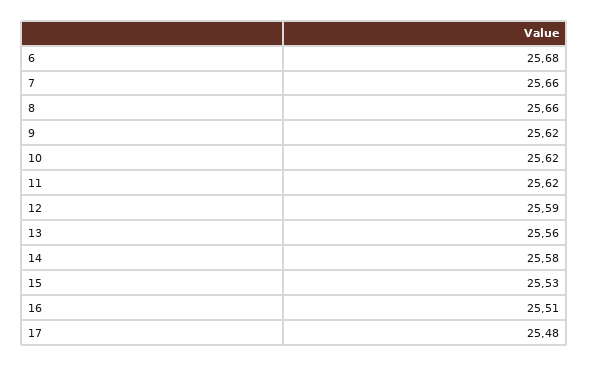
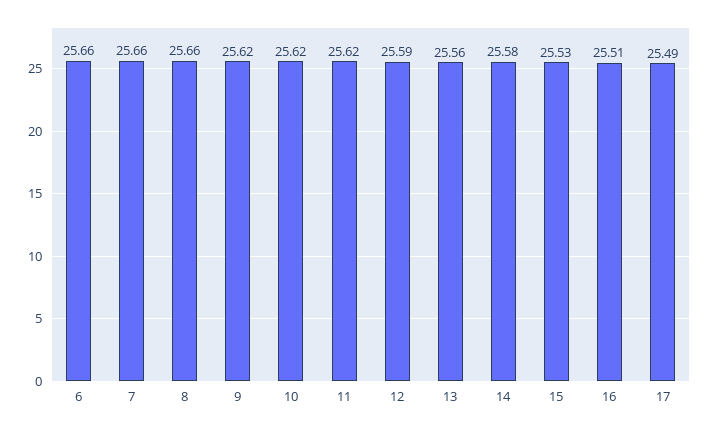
  {
-   "6": 25.68,
+   "6": 25.66,
    "7": 25.66,
    "8": 25.66,
    "9": 25.62,
    "10": 25.62,
    "11": 25.62,
    "12": 25.59,
    "13": 25.56,
    "14": 25.58,
    "15": 25.53,
    "16": 25.51,
-   "17": 25.48
+   "17": 25.49
  }

